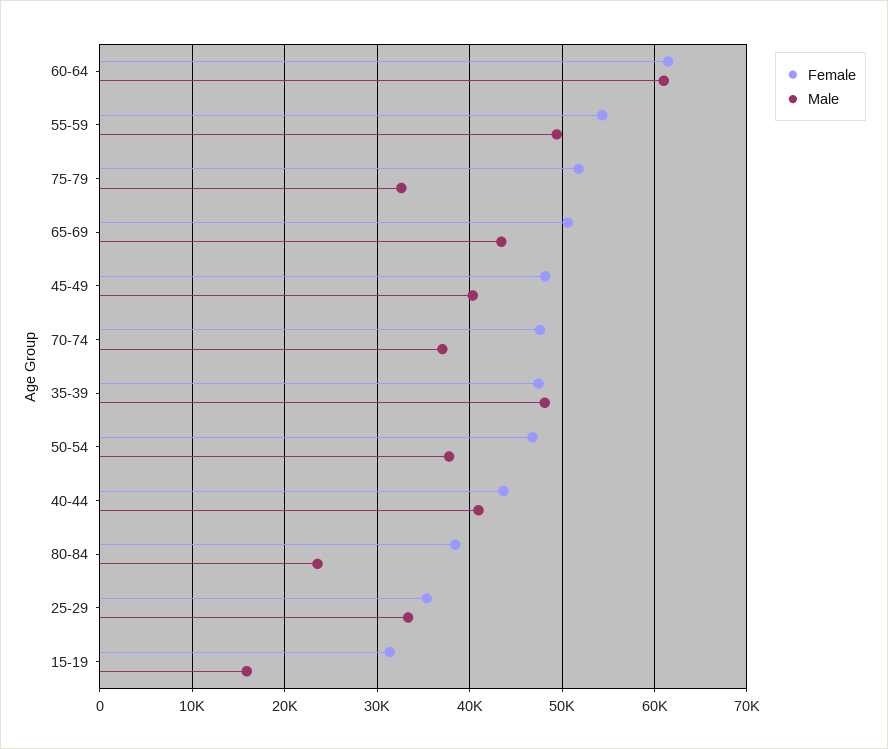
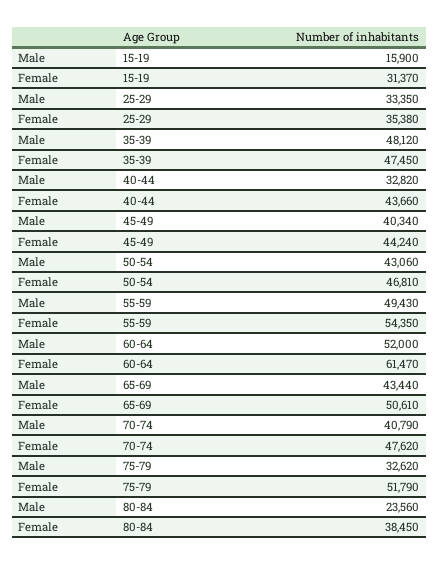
  {
    "Female": {
      "60-64": 61470,
      "55-59": 54350,
      "75-79": 51790,
      "65-69": 50610,
-     "45-49": 48000,
+     "45-49": 44240,
      "70-74": 47620,
      "35-39": 47450,
      "50-54": 46810,
      "40-44": 43660,
      "80-84": 38450,
      "25-29": 35380,
      "15-19": 31370
    },
    "Male": {
-     "60-64": 61000,
+     "60-64": 52000,
      "55-59": 49430,
      "75-79": 32620,
      "65-69": 43440,
      "45-49": 40340,
-     "70-74": 37000,
+     "70-74": 40790,
      "35-39": 48120,
-     "50-54": 38000,
+     "50-54": 43060,
-     "40-44": 41000,
+     "40-44": 32820,
      "80-84": 23560,
      "25-29": 33350,
      "15-19": 15900
    }
  }

